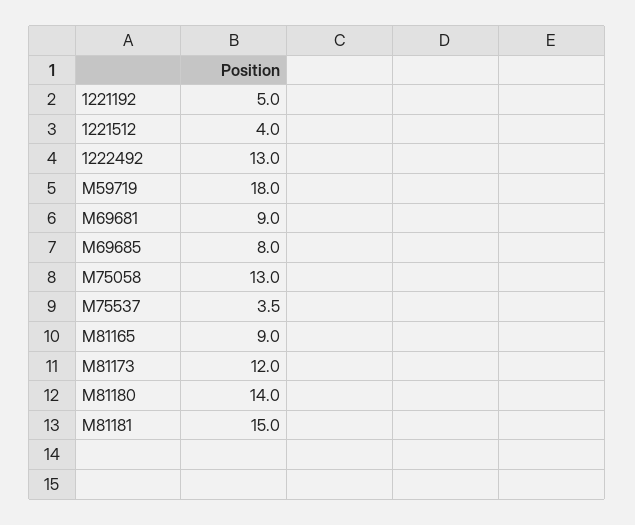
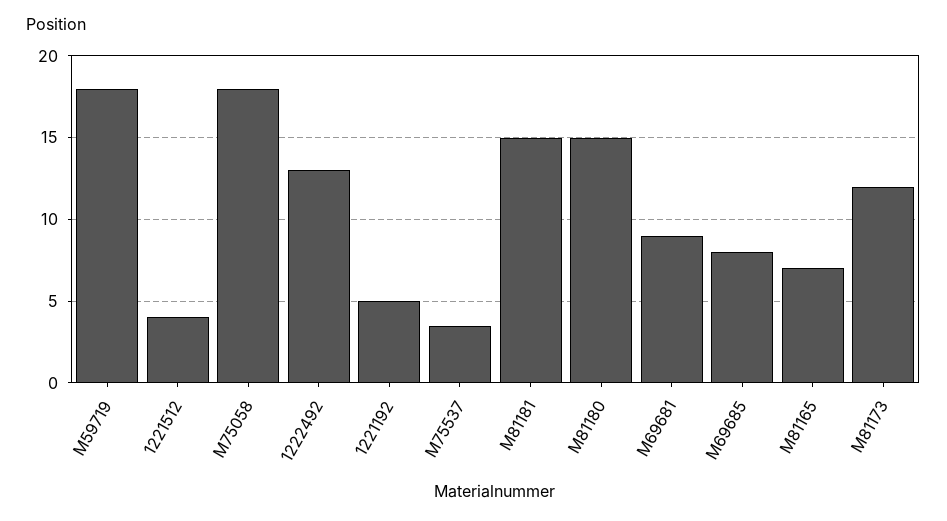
  {
    "1221192": 5,
    "1221512": 4,
    "1222492": 13,
    "M59719": 18,
    "M69681": 9,
    "M69685": 8,
-   "M75058": 13,
+   "M75058": 18,
    "M75537": 3.5,
-   "M81165": 9,
+   "M81165": 7,
    "M81173": 12,
-   "M81180": 14,
+   "M81180": 15,
    "M81181": 15
  }

